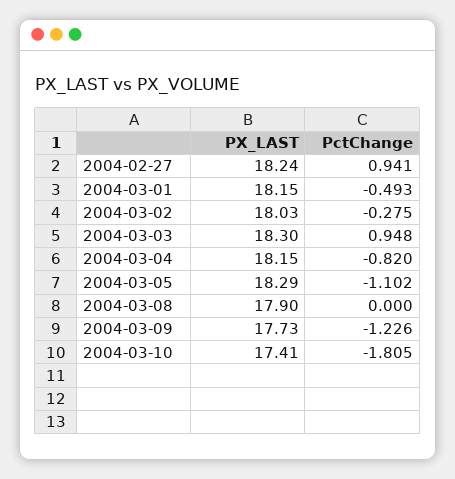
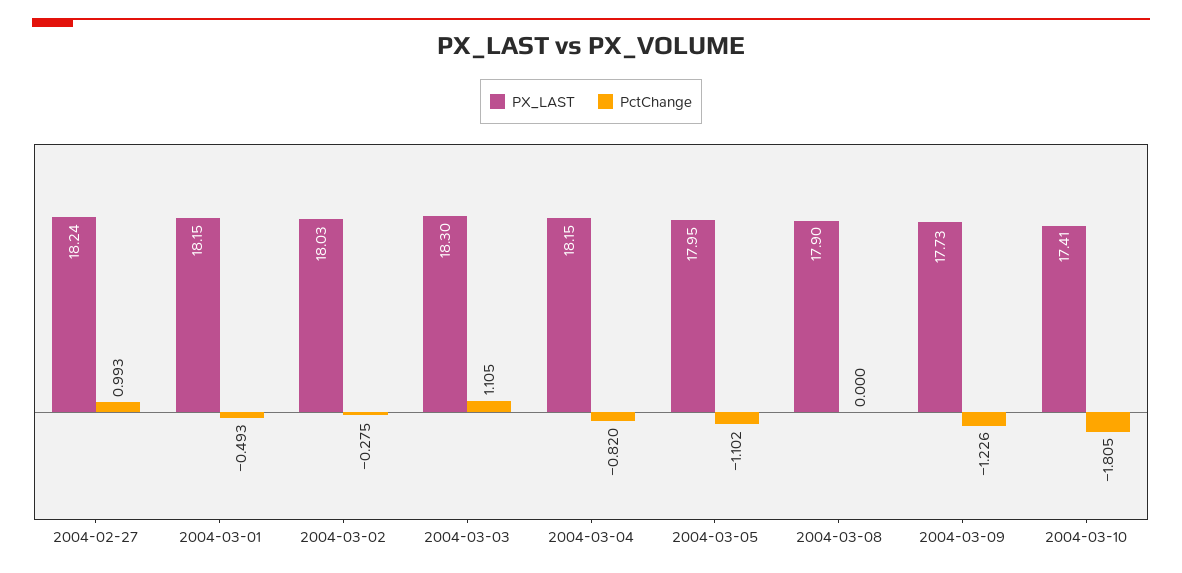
  {
    "PX_LAST": {
      "2004-02-27": 18.24,
      "2004-03-01": 18.15,
      "2004-03-02": 18.03,
      "2004-03-03": 18.3,
      "2004-03-04": 18.15,
-     "2004-03-05": 18.29,
+     "2004-03-05": 17.95,
      "2004-03-08": 17.9,
      "2004-03-09": 17.73,
      "2004-03-10": 17.41
    },
    "PctChange": {
-     "2004-02-27": 0.941,
+     "2004-02-27": 0.993,
      "2004-03-01": -0.493,
      "2004-03-02": -0.275,
-     "2004-03-03": 0.948,
+     "2004-03-03": 1.105,
      "2004-03-04": -0.82,
      "2004-03-05": -1.102,
      "2004-03-08": 0,
      "2004-03-09": -1.226,
      "2004-03-10": -1.805
    }
  }

